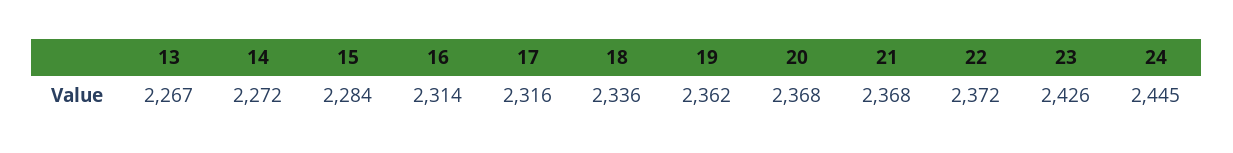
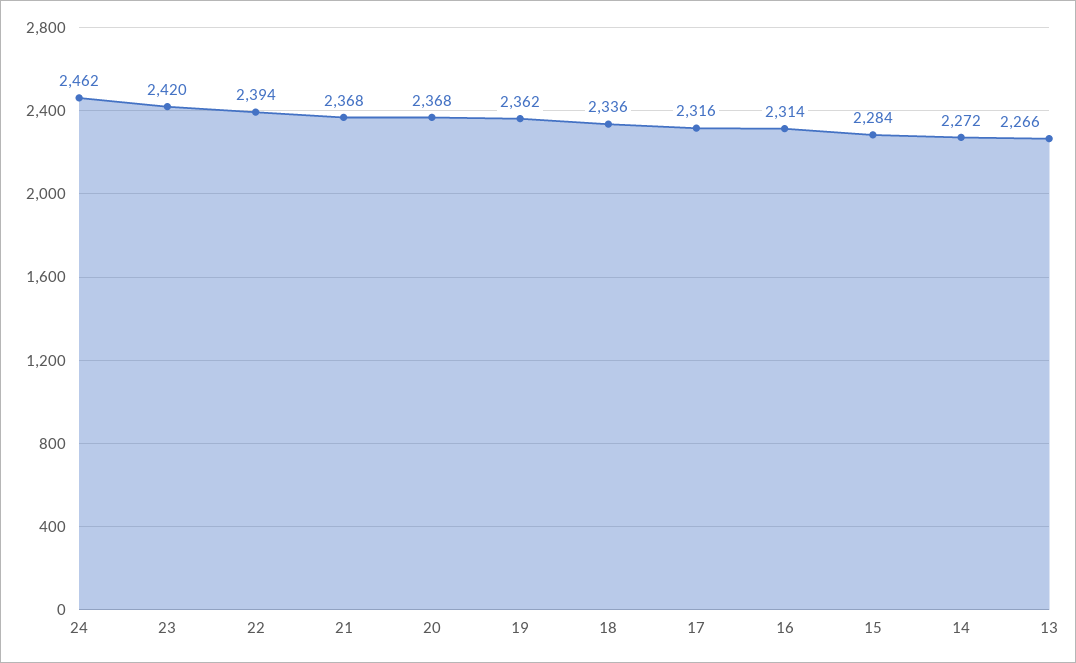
  {
-   "13": 2267,
+   "13": 2266,
    "14": 2272,
    "15": 2284,
    "16": 2314,
    "17": 2316,
    "18": 2336,
    "19": 2362,
    "20": 2368,
    "21": 2368,
-   "22": 2372,
+   "22": 2394,
-   "23": 2426,
+   "23": 2420,
-   "24": 2445
+   "24": 2462
  }

